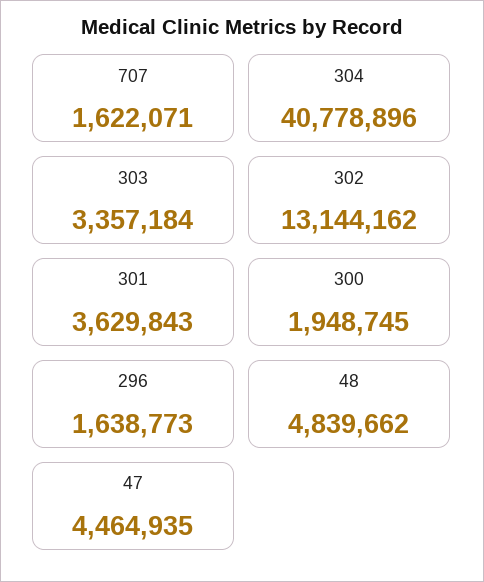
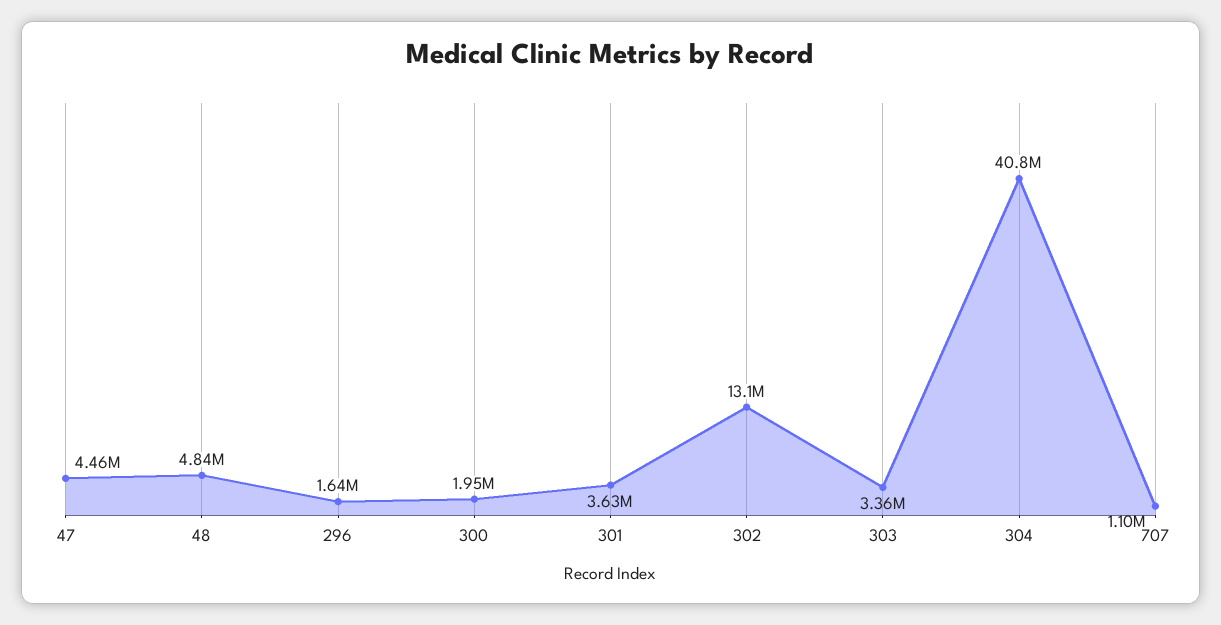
  {
-   "707": 1622071,
+   "707": 1100000,
    "304": 40778896,
    "303": 3357184,
    "302": 13144162,
    "301": 3629843,
    "300": 1948745,
    "296": 1638773,
    "48": 4839662,
    "47": 4464935
  }

